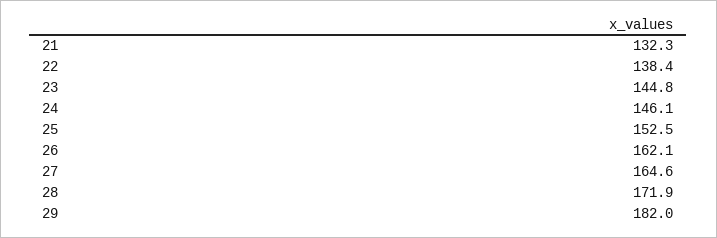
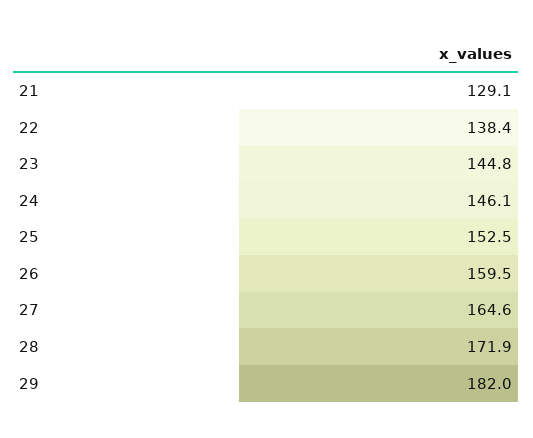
  {
-   "21": 132.3,
+   "21": 129.1,
    "22": 138.4,
    "23": 144.8,
    "24": 146.1,
    "25": 152.5,
-   "26": 162.1,
+   "26": 159.5,
    "27": 164.6,
    "28": 171.9,
    "29": 182
  }

